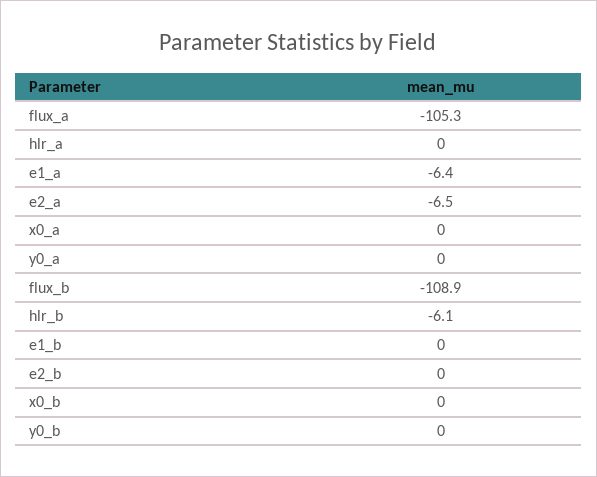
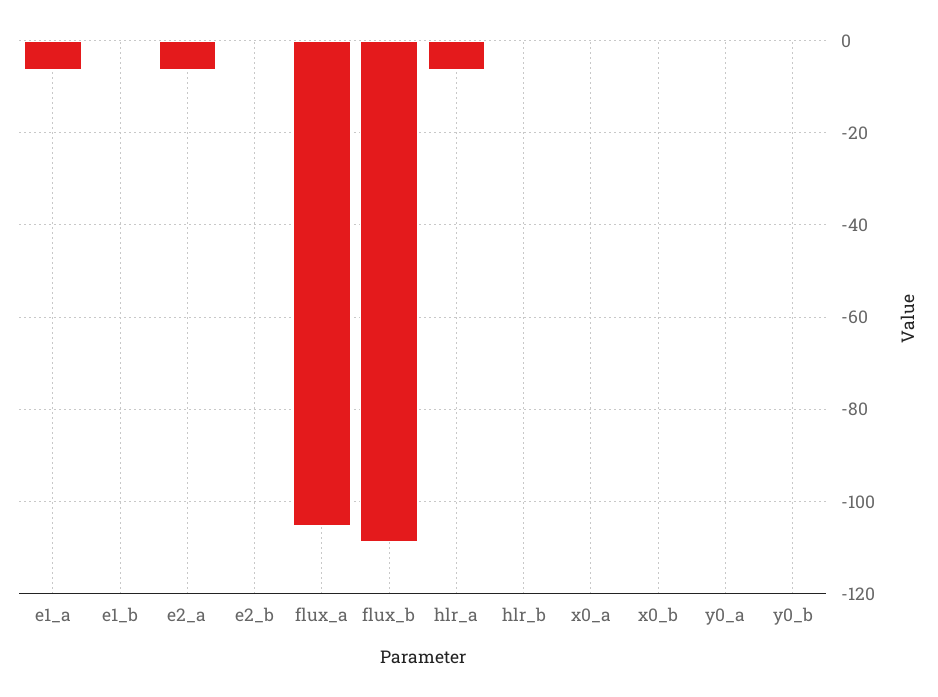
  {
    "flux_a": -105.3,
-   "hlr_a": 0,
+   "hlr_a": -6,
    "e1_a": -6.4,
    "e2_a": -6.5,
    "x0_a": 0,
    "y0_a": 0,
    "flux_b": -108.9,
-   "hlr_b": -6.1,
+   "hlr_b": 0,
    "e1_b": 0,
    "e2_b": 0,
    "x0_b": 0,
    "y0_b": 0
  }

